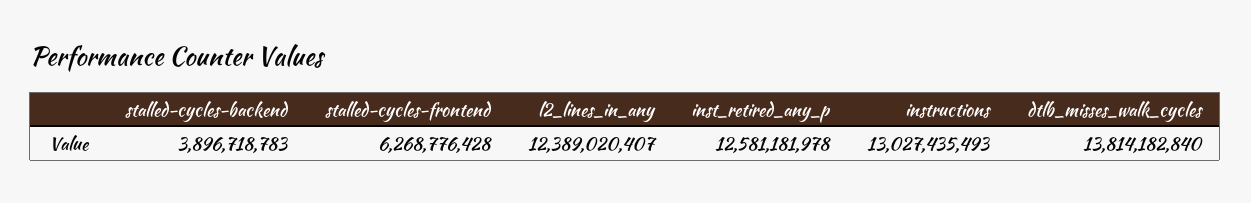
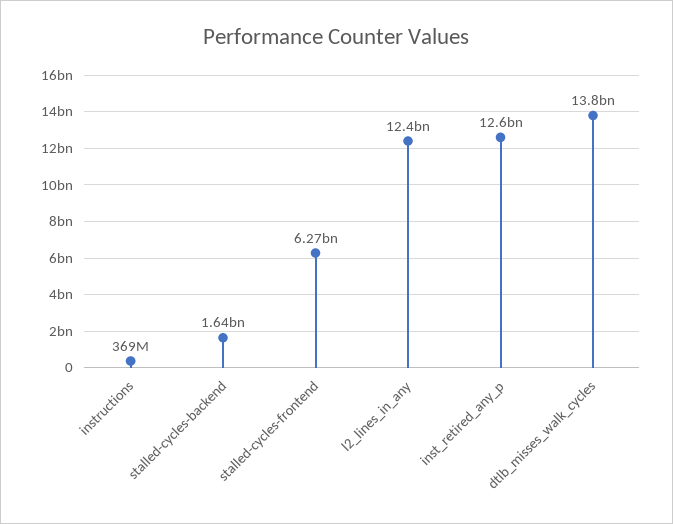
  {
-   "stalled-cycles-backend": 3896718783,
+   "stalled-cycles-backend": 1640000000,
    "stalled-cycles-frontend": 6268776428,
    "l2_lines_in_any": 12389020407,
    "inst_retired_any_p": 12581181978,
-   "instructions": 13027435493,
+   "instructions": 369000000,
    "dtlb_misses_walk_cycles": 13814182840
  }

